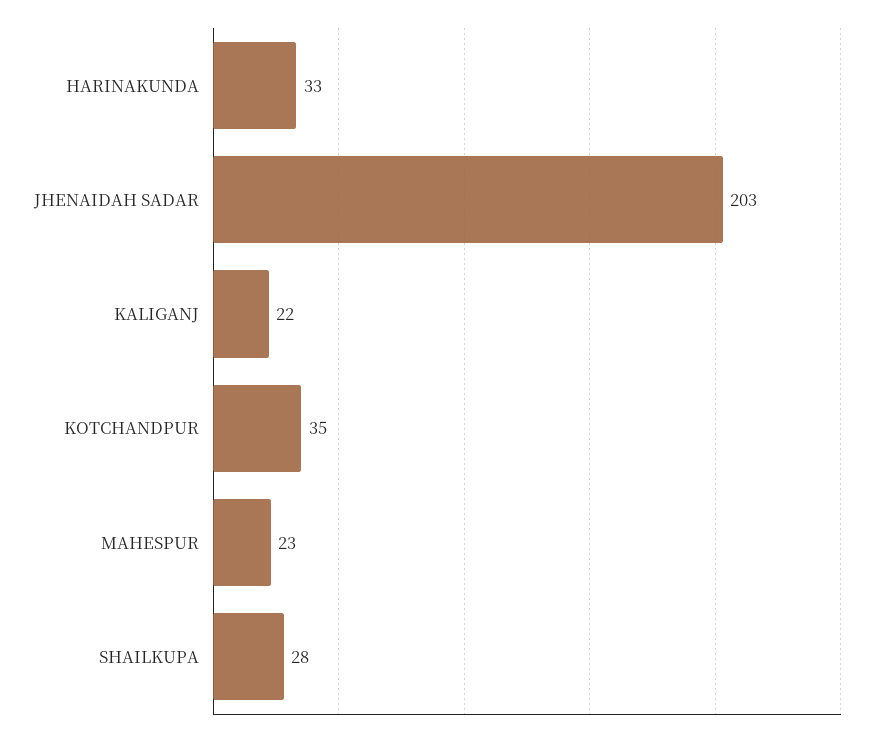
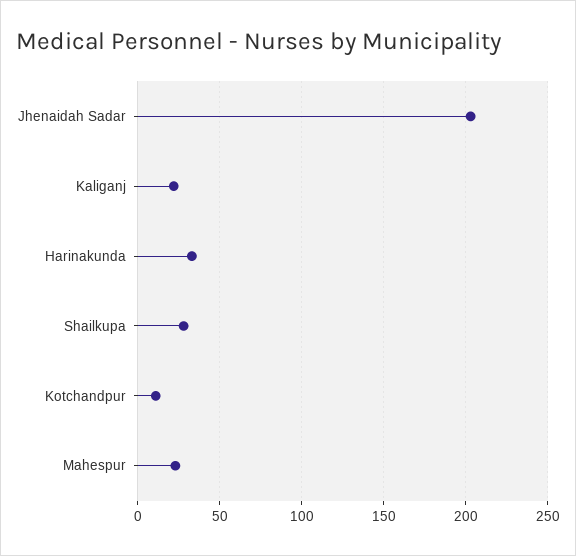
  {
    "HARINAKUNDA": 33,
    "JHENAIDAH SADAR": 203,
    "KALIGANJ": 22,
-   "KOTCHANDPUR": 35,
+   "KOTCHANDPUR": 10,
    "MAHESPUR": 23,
    "SHAILKUPA": 28
  }

